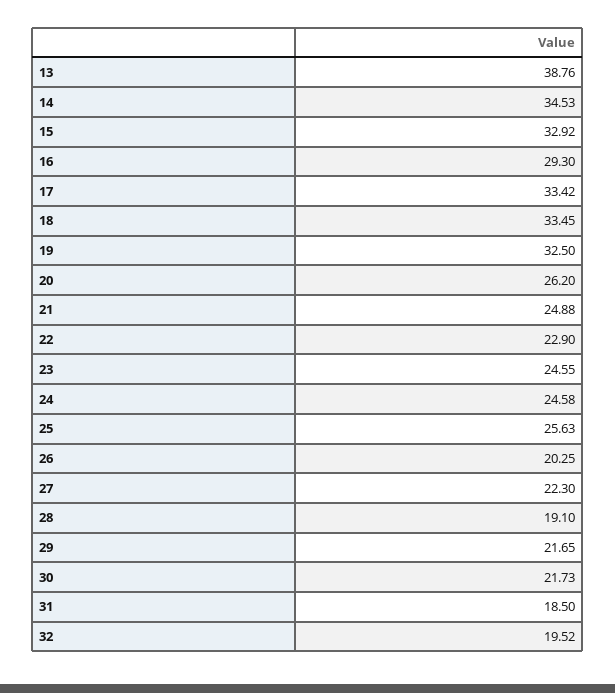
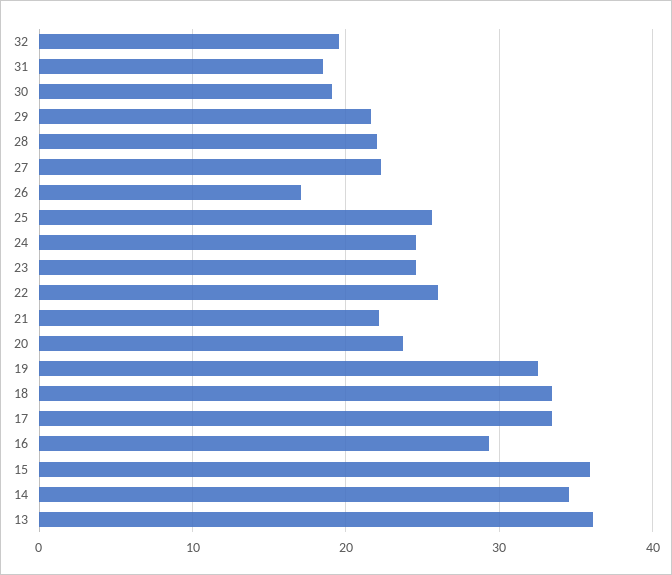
  {
-   "13": 38.76,
+   "13": 36,
    "14": 34.53,
-   "15": 32.92,
+   "15": 36,
    "16": 29.3,
    "17": 33.42,
    "18": 33.45,
    "19": 32.5,
-   "20": 26.2,
+   "20": 24,
-   "21": 24.88,
+   "21": 22,
-   "22": 22.9,
+   "22": 26,
    "23": 24.55,
    "24": 24.58,
    "25": 25.63,
-   "26": 20.25,
+   "26": 17,
    "27": 22.3,
-   "28": 19.1,
+   "28": 22,
    "29": 21.65,
-   "30": 21.73,
+   "30": 19,
    "31": 18.5,
    "32": 19.52
  }

